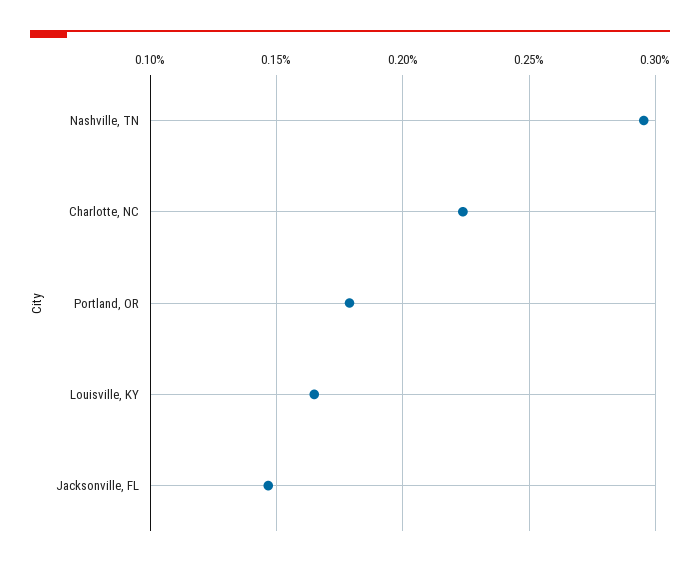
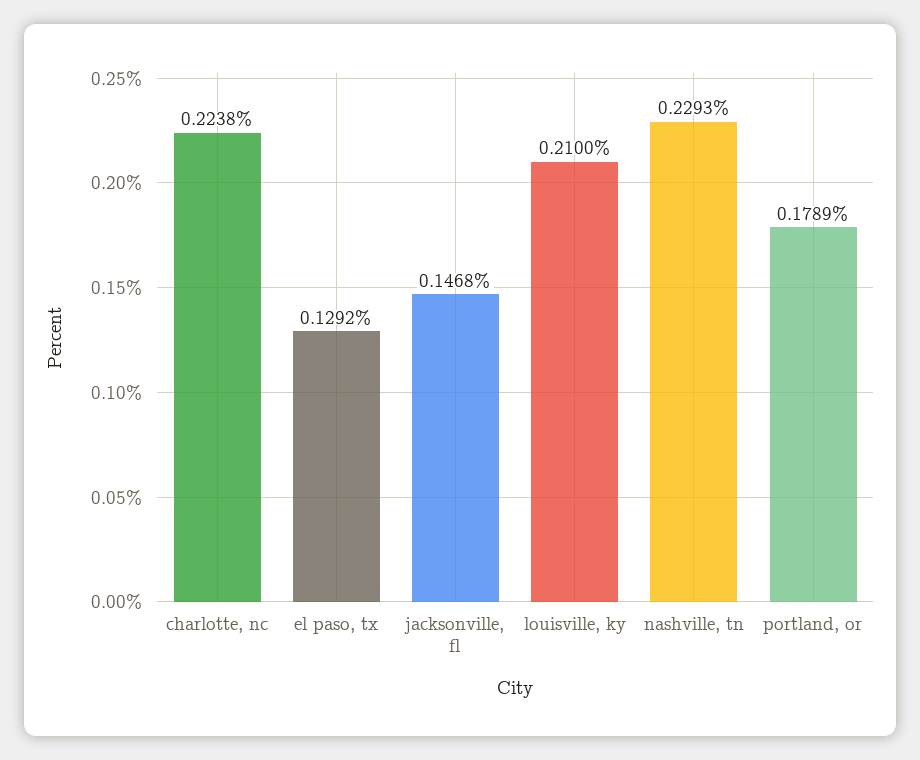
  {
-   "Nashville, TN": 0.295,
+   "Nashville, TN": 0.2293,
    "Charlotte, NC": 0.2238,
    "Portland, OR": 0.1789,
-   "Louisville, KY": 0.165,
+   "Louisville, KY": 0.21,
-   "Jacksonville, FL": 0.1468
+   "Jacksonville, FL": 0.1468,
+   "el paso, tx": 0.1292
  }

